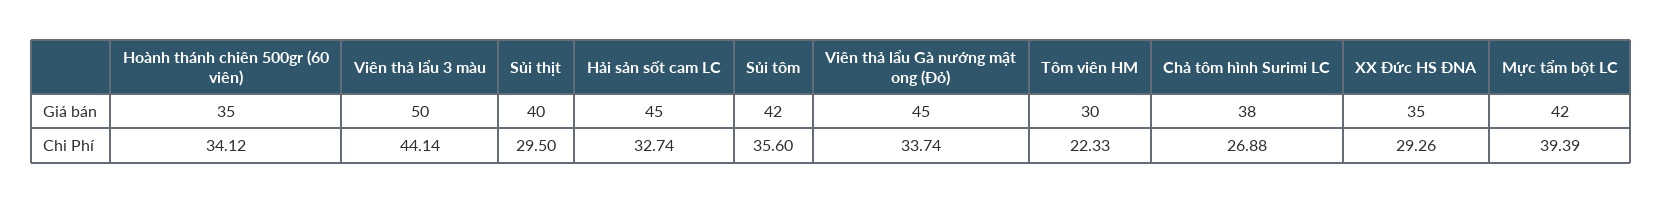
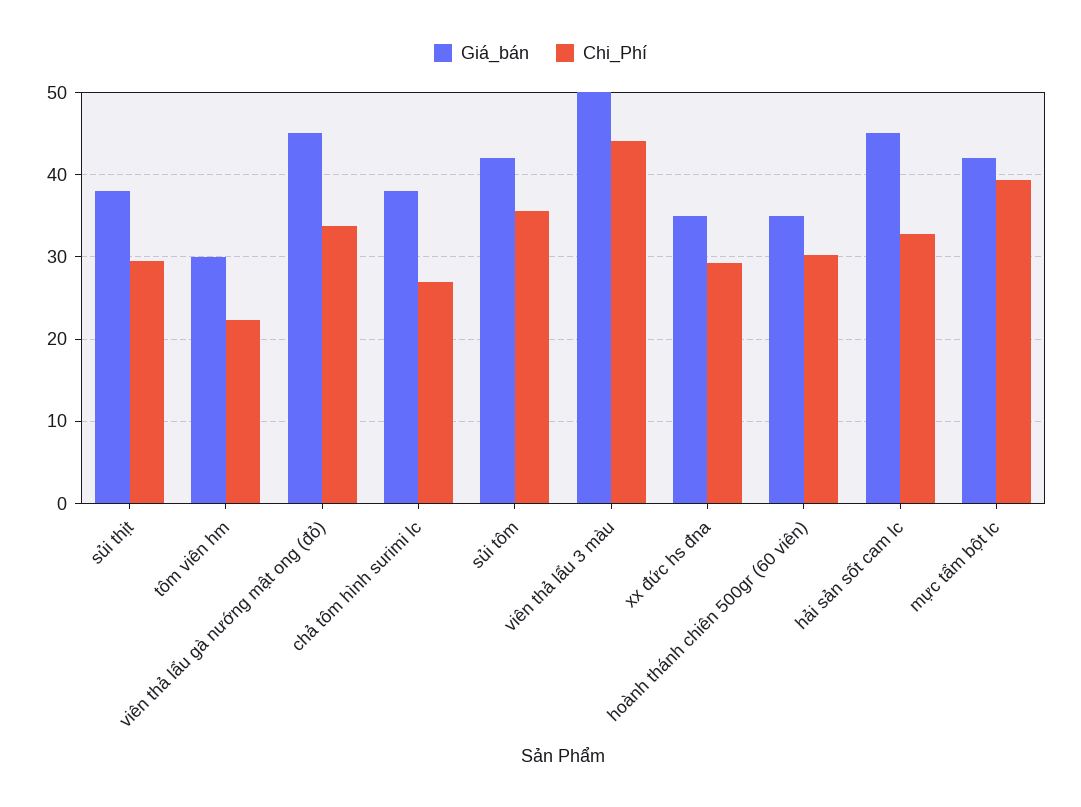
  {
    "Giá bán": {
      "Hoành thánh chiên 500gr (60 viên)": 35,
      "Viên thả lẩu 3 màu": 50,
-     "Sủi thịt": 40,
+     "Sủi thịt": 38,
      "Hải sản sốt cam LC": 45,
      "Sủi tôm": 42,
      "Viên thả lẩu Gà nướng mật ong (Đỏ)": 45,
      "Tôm viên HM": 30,
      "Chả tôm hình Surimi LC": 38,
      "XX Đức HS ĐNA": 35,
      "Mực tẩm bột LC": 42
    },
    "Chi Phí": {
-     "Hoành thánh chiên 500gr (60 viên)": 34.12,
+     "Hoành thánh chiên 500gr (60 viên)": 30,
      "Viên thả lẩu 3 màu": 44.14,
      "Sủi thịt": 29.5,
      "Hải sản sốt cam LC": 32.74,
      "Sủi tôm": 35.6,
      "Viên thả lẩu Gà nướng mật ong (Đỏ)": 33.74,
      "Tôm viên HM": 22.33,
      "Chả tôm hình Surimi LC": 26.88,
      "XX Đức HS ĐNA": 29.26,
      "Mực tẩm bột LC": 39.39
    }
  }

